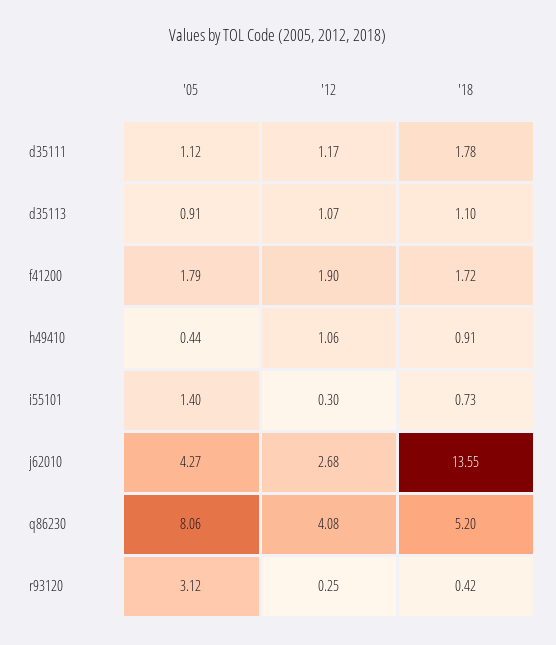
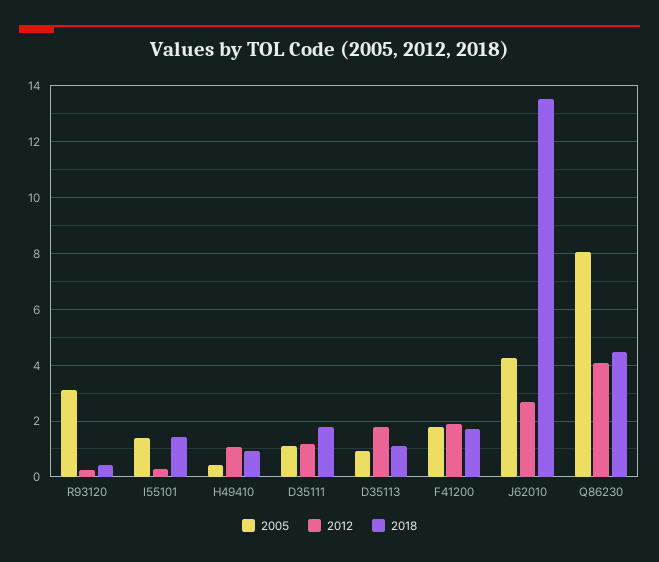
  {
    "'05": {
      "d35111": 1.12,
      "d35113": 0.91,
      "f41200": 1.79,
      "h49410": 0.44,
      "i55101": 1.4,
      "j62010": 4.27,
      "q86230": 8.06,
      "r93120": 3.12
    },
    "'12": {
      "d35111": 1.17,
-     "d35113": 1.07,
+     "d35113": 1.75,
      "f41200": 1.9,
      "h49410": 1.06,
      "i55101": 0.3,
      "j62010": 2.68,
      "q86230": 4.08,
      "r93120": 0.25
    },
    "'18": {
      "d35111": 1.78,
      "d35113": 1.1,
      "f41200": 1.72,
      "h49410": 0.91,
-     "i55101": 0.73,
+     "i55101": 1.5,
      "j62010": 13.55,
-     "q86230": 5.2,
+     "q86230": 4.5,
      "r93120": 0.42
    }
  }

